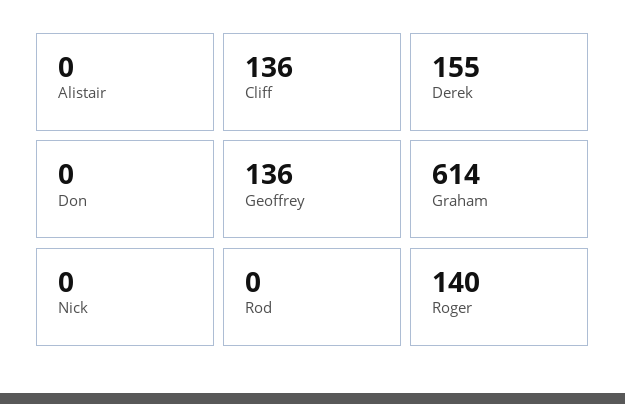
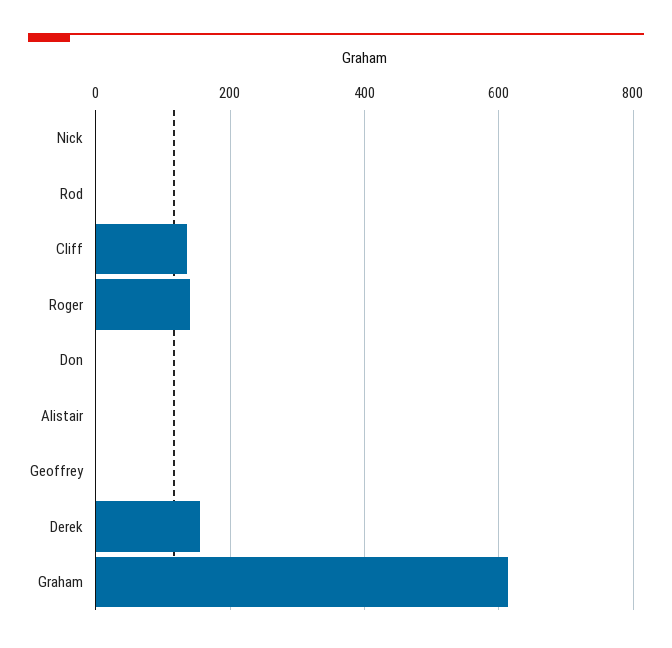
  {
    "Alistair": 0,
    "Cliff": 136,
    "Derek": 155,
    "Don": 0,
-   "Geoffrey": 136,
+   "Geoffrey": 0,
    "Graham": 614,
    "Nick": 0,
    "Rod": 0,
    "Roger": 140
  }

